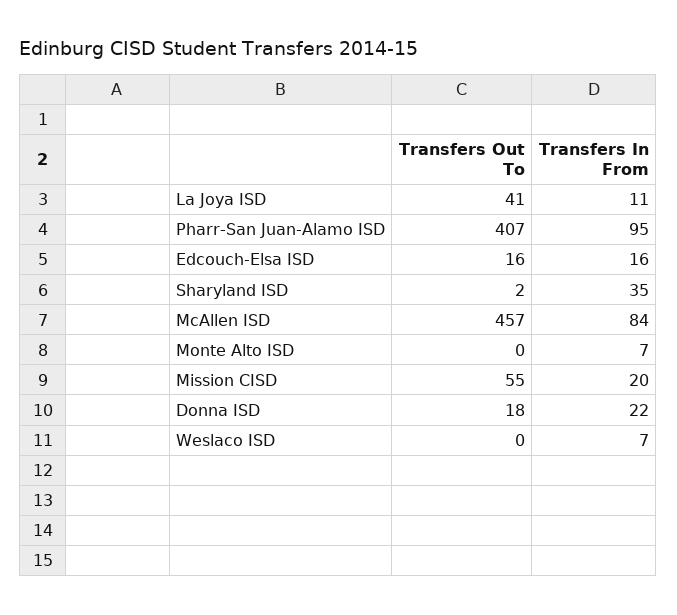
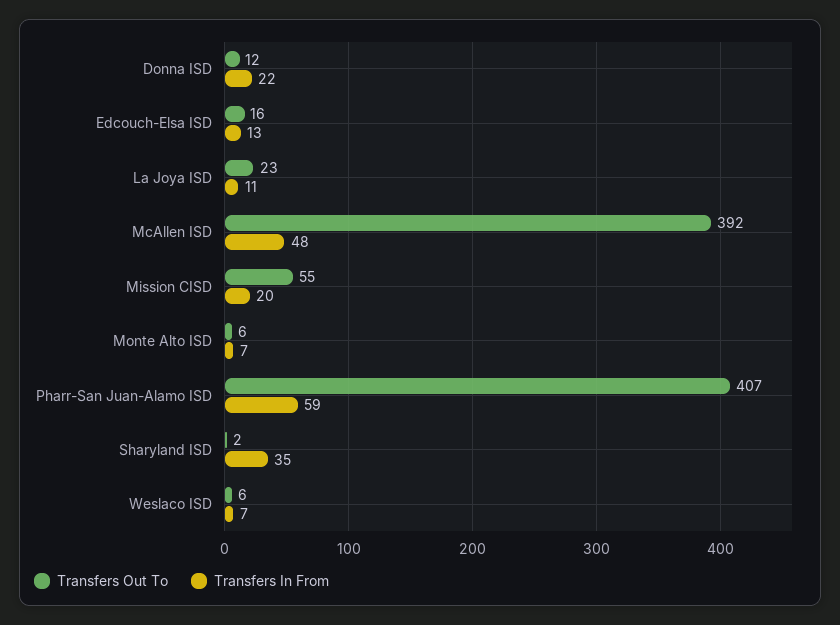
  {
    "Transfers Out To": {
-     "La Joya ISD": 41,
+     "La Joya ISD": 23,
      "Pharr-San Juan-Alamo ISD": 407,
      "Edcouch-Elsa ISD": 16,
      "Sharyland ISD": 2,
-     "McAllen ISD": 457,
+     "McAllen ISD": 392,
-     "Monte Alto ISD": 0,
+     "Monte Alto ISD": 6,
      "Mission CISD": 55,
-     "Donna ISD": 18,
+     "Donna ISD": 12,
-     "Weslaco ISD": 0
+     "Weslaco ISD": 6
    },
    "Transfers In From": {
      "La Joya ISD": 11,
-     "Pharr-San Juan-Alamo ISD": 95,
+     "Pharr-San Juan-Alamo ISD": 59,
-     "Edcouch-Elsa ISD": 16,
+     "Edcouch-Elsa ISD": 13,
      "Sharyland ISD": 35,
-     "McAllen ISD": 84,
+     "McAllen ISD": 48,
      "Monte Alto ISD": 7,
      "Mission CISD": 20,
      "Donna ISD": 22,
      "Weslaco ISD": 7
    }
  }

